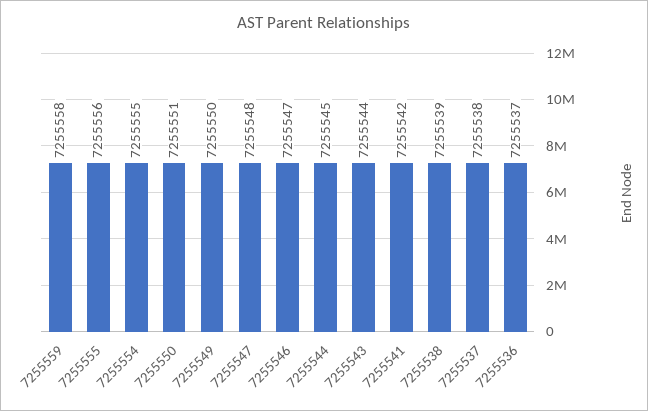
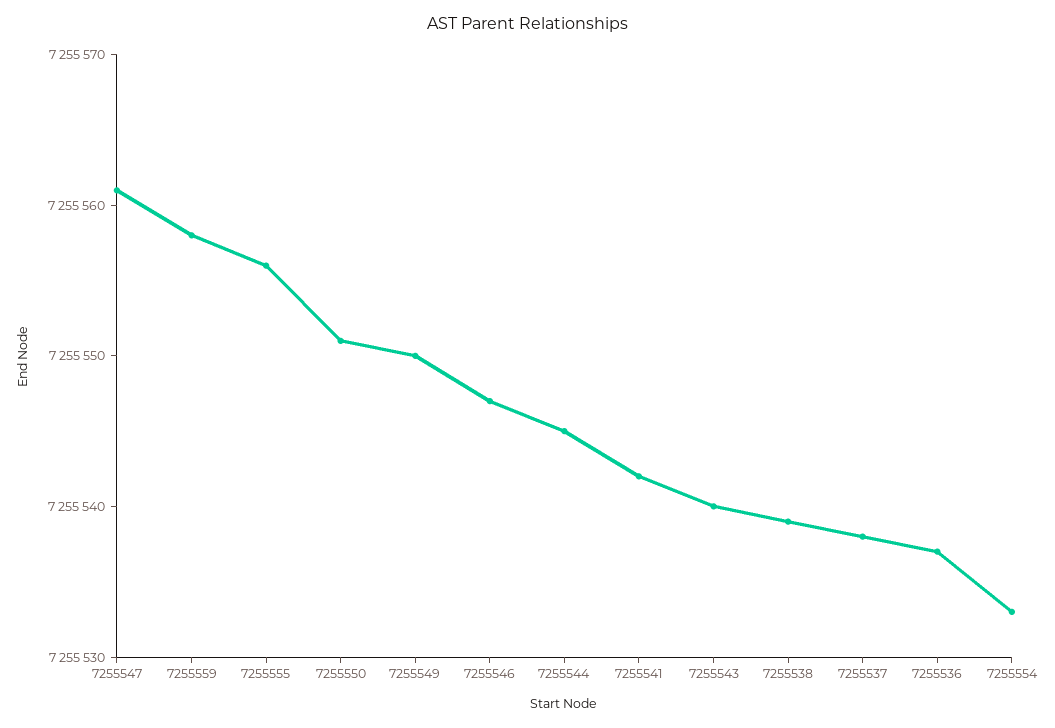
  {
    "7255559": 7255558,
    "7255555": 7255556,
-   "7255554": 7255555,
+   "7255554": 7255533,
    "7255550": 7255551,
    "7255549": 7255550,
-   "7255547": 7255548,
+   "7255547": 7255561,
    "7255546": 7255547,
    "7255544": 7255545,
-   "7255543": 7255544,
+   "7255543": 7255540,
    "7255541": 7255542,
    "7255538": 7255539,
    "7255537": 7255538,
    "7255536": 7255537
  }

